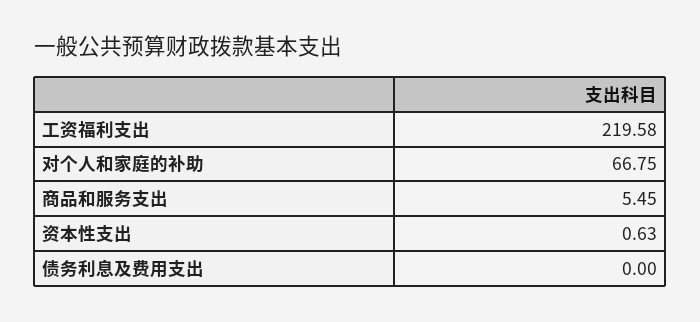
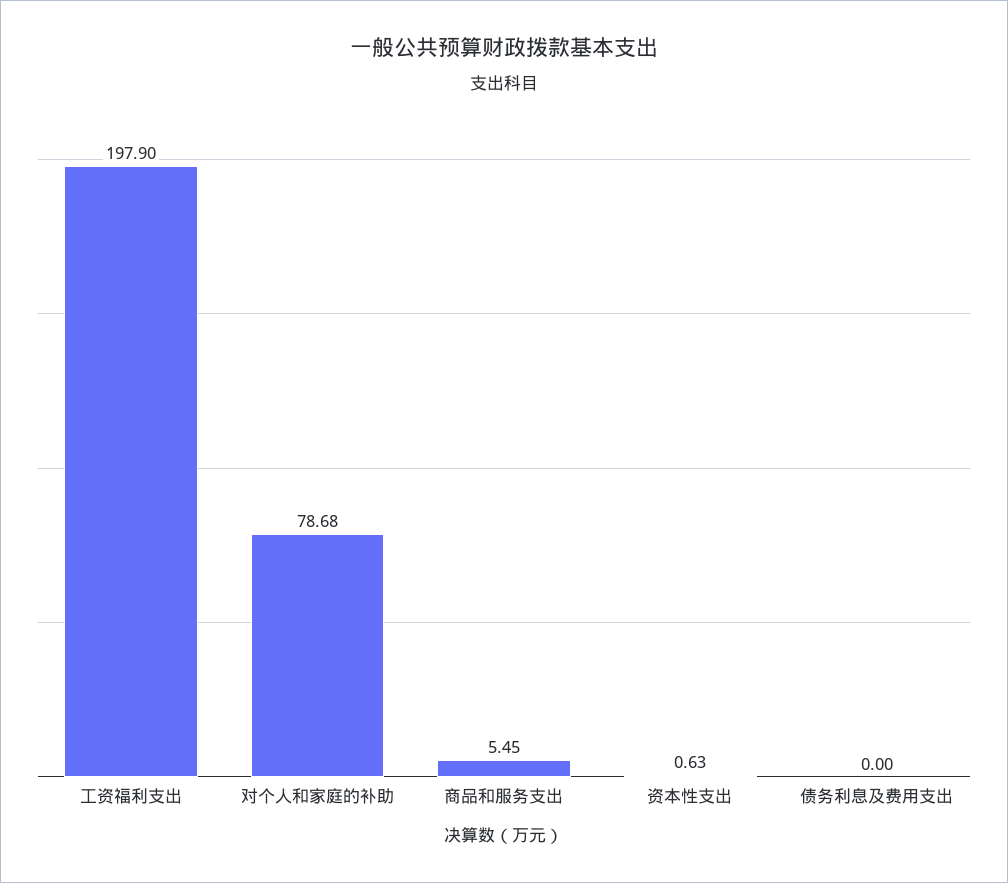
  {
-   "工资福利支出": 219.58,
+   "工资福利支出": 197.9,
-   "对个人和家庭的补助": 66.75,
+   "对个人和家庭的补助": 78.68,
    "商品和服务支出": 5.45,
    "资本性支出": 0.63,
    "债务利息及费用支出": 0
  }

